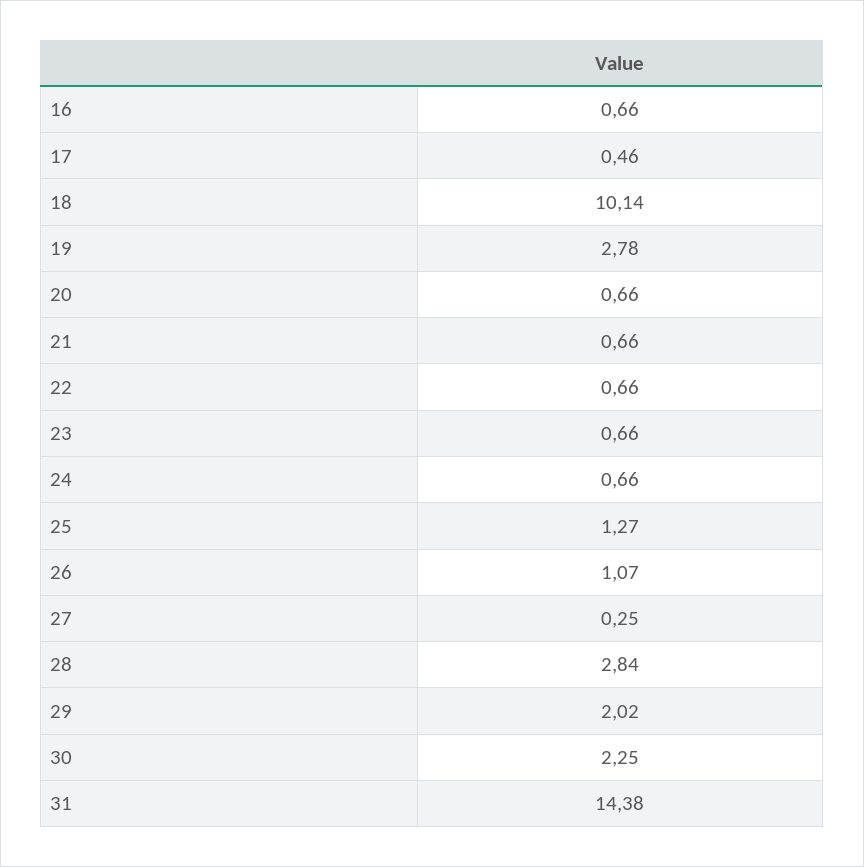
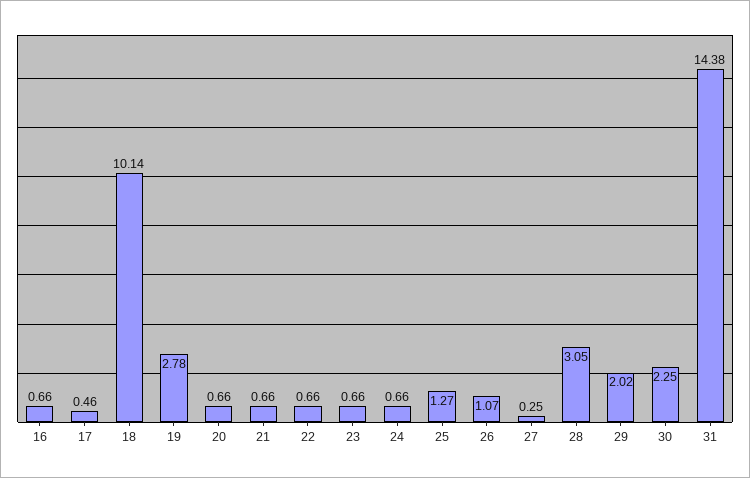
  {
    "16": 0.66,
    "17": 0.46,
    "18": 10.14,
    "19": 2.78,
    "20": 0.66,
    "21": 0.66,
    "22": 0.66,
    "23": 0.66,
    "24": 0.66,
    "25": 1.27,
    "26": 1.07,
    "27": 0.25,
-   "28": 2.84,
+   "28": 3.05,
    "29": 2.02,
    "30": 2.25,
    "31": 14.38
  }

